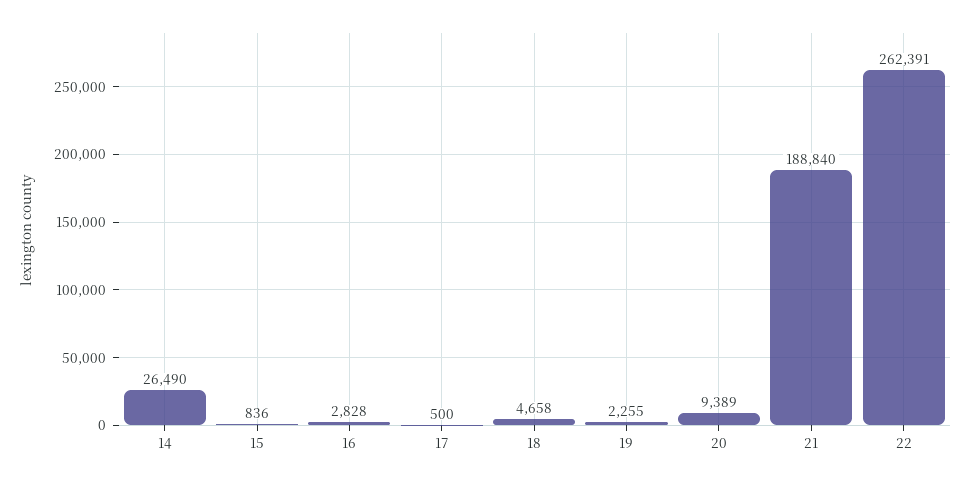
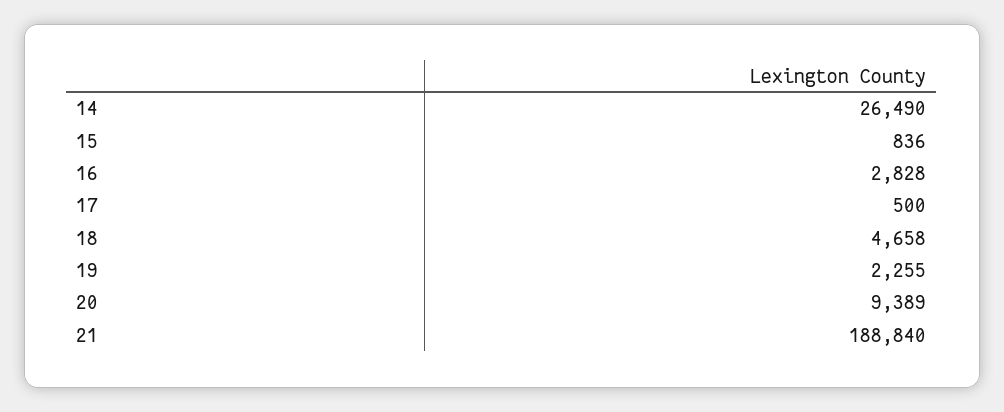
  {
    "14": 26490,
    "15": 836,
    "16": 2828,
    "17": 500,
    "18": 4658,
    "19": 2255,
    "20": 9389,
-   "21": 188840,
+   "21": 188840
-   "22": 262391
  }

